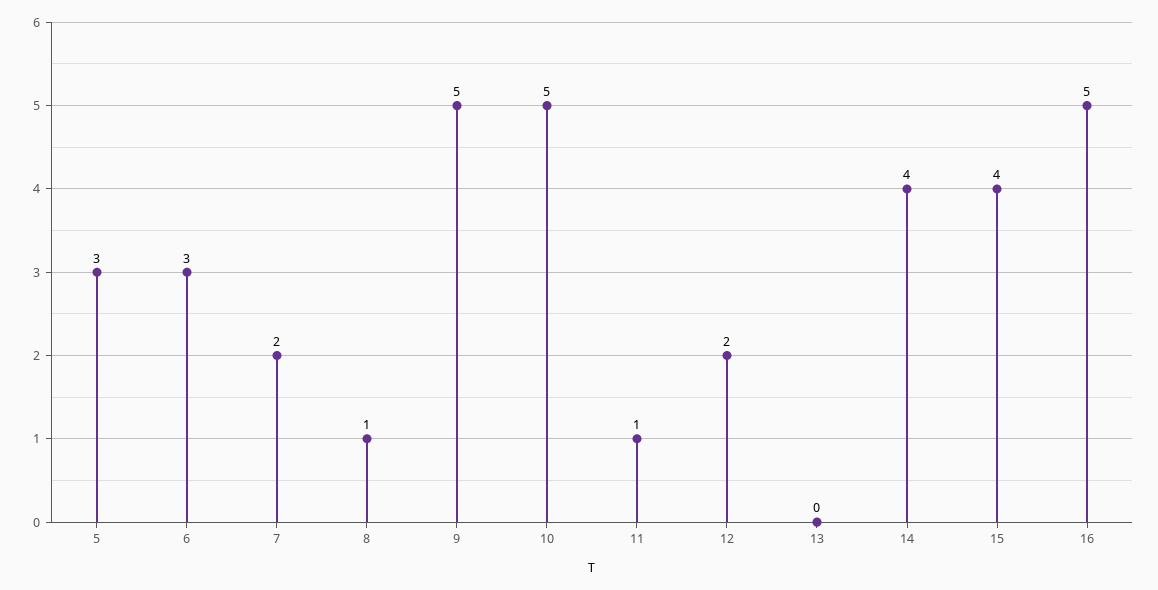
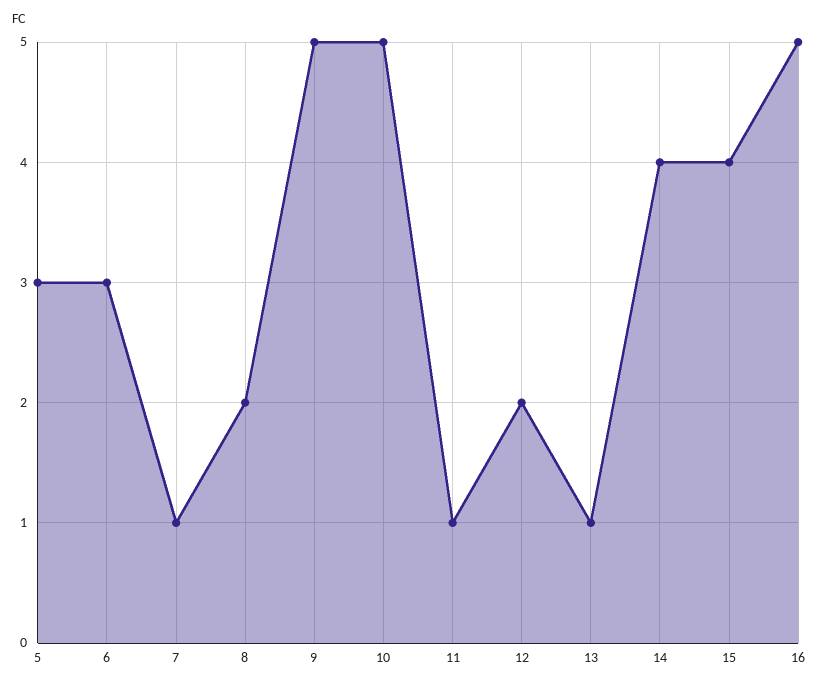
  {
    "5": 3,
    "6": 3,
-   "7": 2,
+   "7": 1,
-   "8": 1,
+   "8": 2,
    "9": 5,
    "10": 5,
    "11": 1,
    "12": 2,
-   "13": 0,
+   "13": 1,
    "14": 4,
    "15": 4,
    "16": 5
  }

